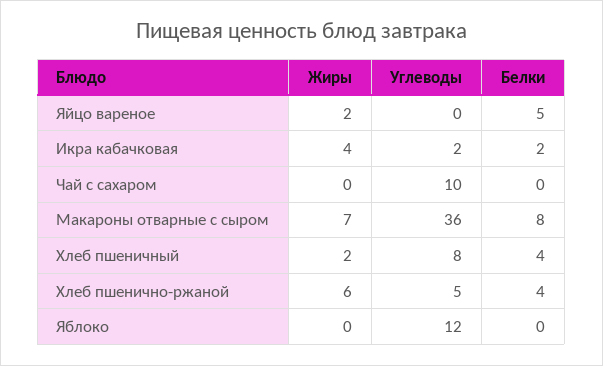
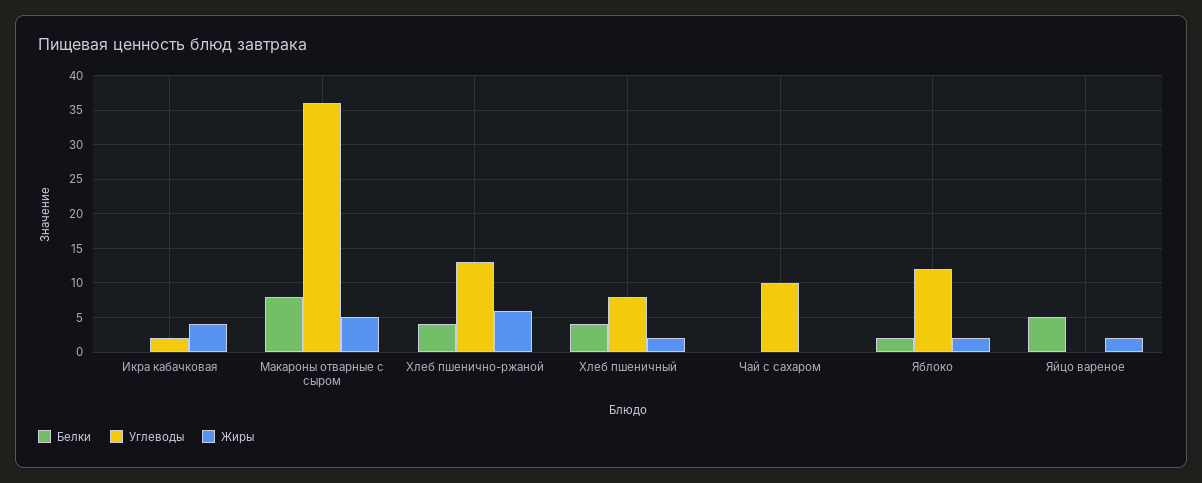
  {
    "Жиры": {
      "Яйцо вареное": 2,
      "Икра кабачковая": 4,
      "Чай с сахаром": 0,
-     "Макароны отварные с сыром": 7,
+     "Макароны отварные с сыром": 5,
      "Хлеб пшеничный": 2,
      "Хлеб пшенично-ржаной": 6,
-     "Яблоко": 0
+     "Яблоко": 2
    },
    "Углеводы": {
      "Яйцо вареное": 0,
      "Икра кабачковая": 2,
      "Чай с сахаром": 10,
      "Макароны отварные с сыром": 36,
      "Хлеб пшеничный": 8,
-     "Хлеб пшенично-ржаной": 5,
+     "Хлеб пшенично-ржаной": 13,
      "Яблоко": 12
    },
    "Белки": {
      "Яйцо вареное": 5,
-     "Икра кабачковая": 2,
+     "Икра кабачковая": 0,
      "Чай с сахаром": 0,
      "Макароны отварные с сыром": 8,
      "Хлеб пшеничный": 4,
      "Хлеб пшенично-ржаной": 4,
-     "Яблоко": 0
+     "Яблоко": 2
    }
  }

